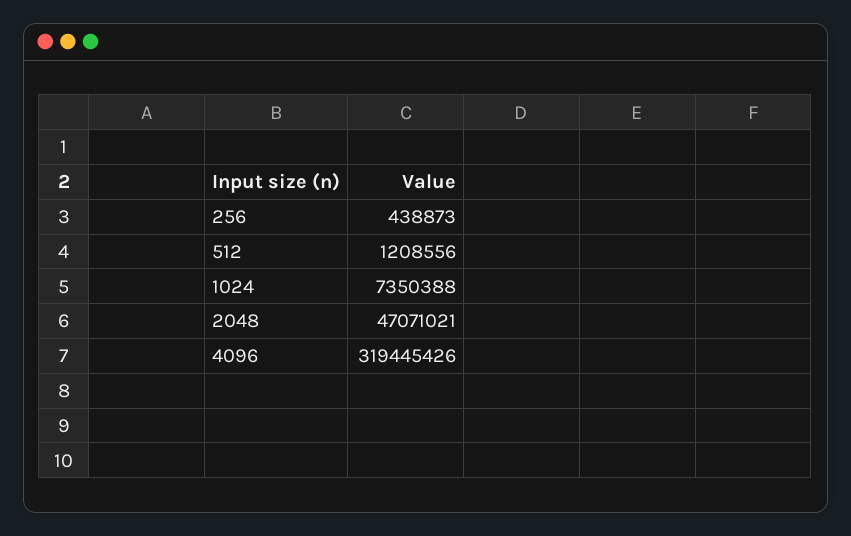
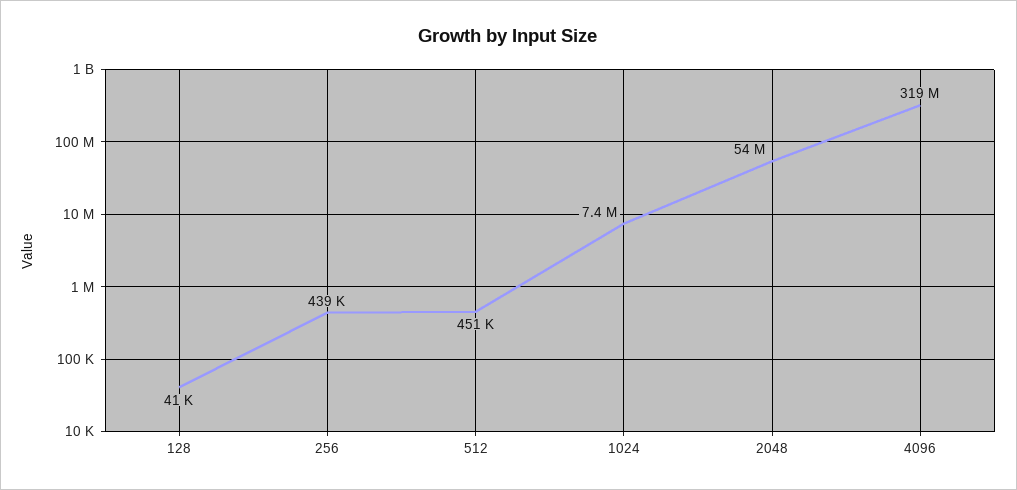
  {
    "256": 438873,
-   "512": 1208556,
+   "512": 451000,
    "1024": 7350388,
-   "2048": 47071021,
+   "2048": 54000000,
-   "4096": 319445426
+   "4096": 319445426,
+   "128": 41000
  }

